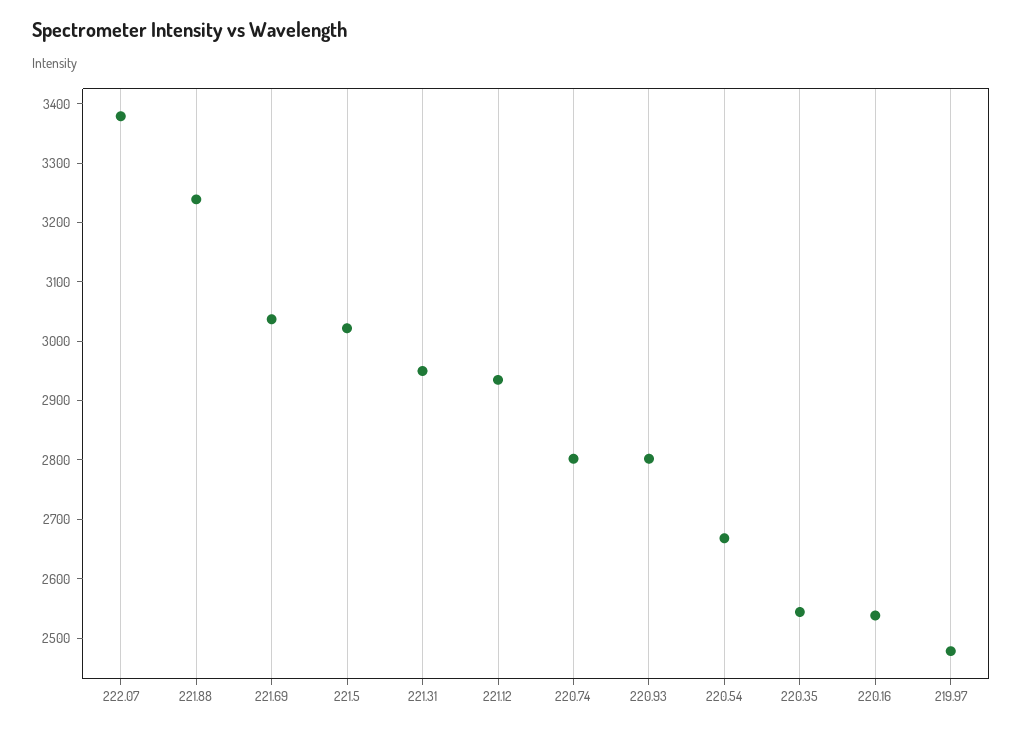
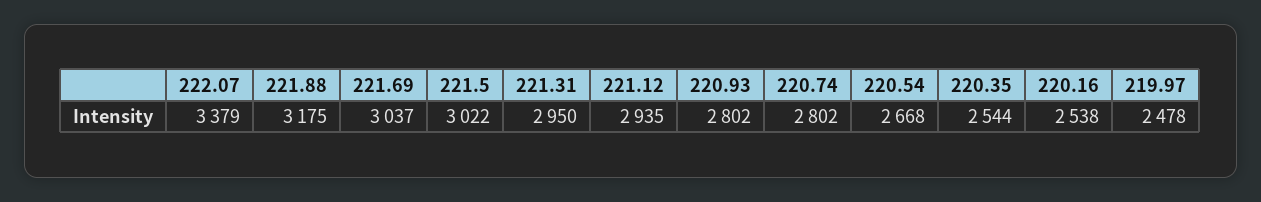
  {
    "222.07": 3379,
-   "221.88": 3240,
+   "221.88": 3175,
    "221.69": 3037,
    "221.5": 3022,
    "221.31": 2950,
    "221.12": 2935,
    "220.74": 2802,
    "220.93": 2802,
    "220.54": 2668,
    "220.35": 2544,
    "220.16": 2538,
    "219.97": 2478
  }

